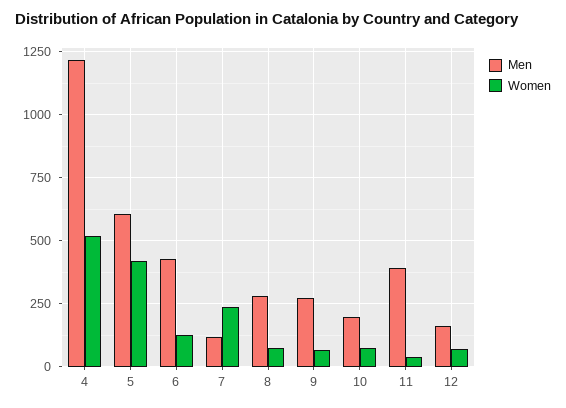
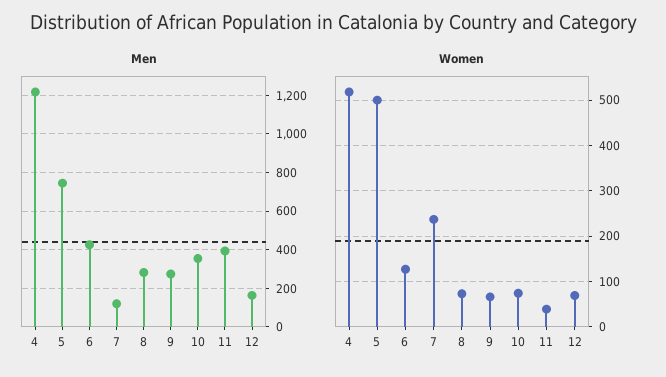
  {
    "Men": {
      "4": 1225,
-     "5": 600,
+     "5": 750,
      "6": 425,
      "7": 125,
      "8": 275,
      "9": 275,
-     "10": 200,
+     "10": 350,
      "11": 400,
      "12": 175
    },
    "Women": {
      "4": 520,
-     "5": 425,
+     "5": 500,
      "6": 120,
      "7": 240,
      "8": 80,
      "9": 60,
      "10": 80,
      "11": 40,
      "12": 60
    }
  }

